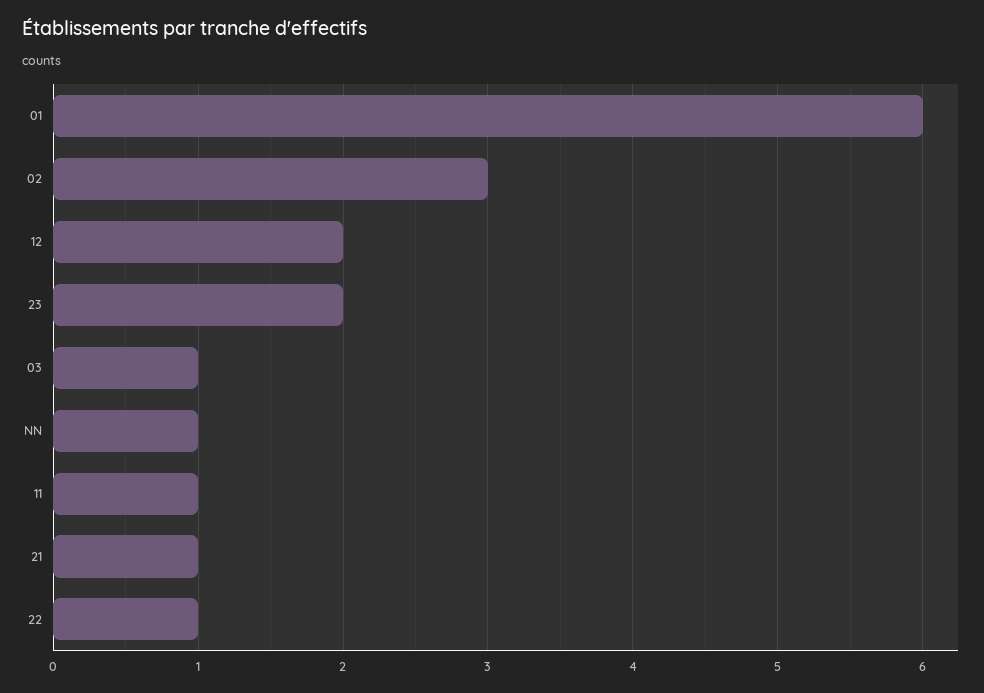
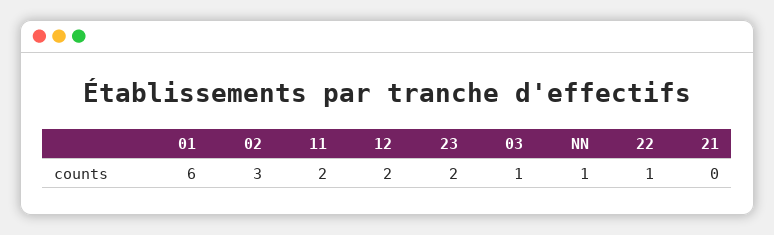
  {
    "01": 6,
    "02": 3,
    "12": 2,
    "23": 2,
    "03": 1,
    "NN": 1,
-   "11": 1,
+   "11": 2,
-   "21": 1,
+   "21": 0,
    "22": 1
  }

